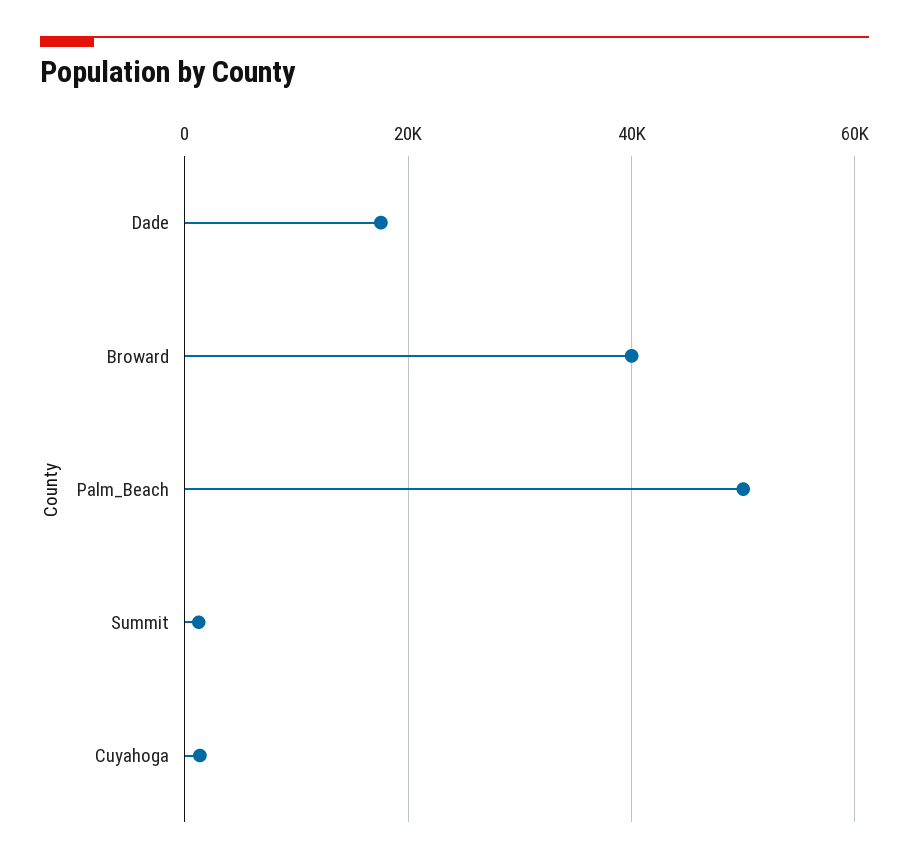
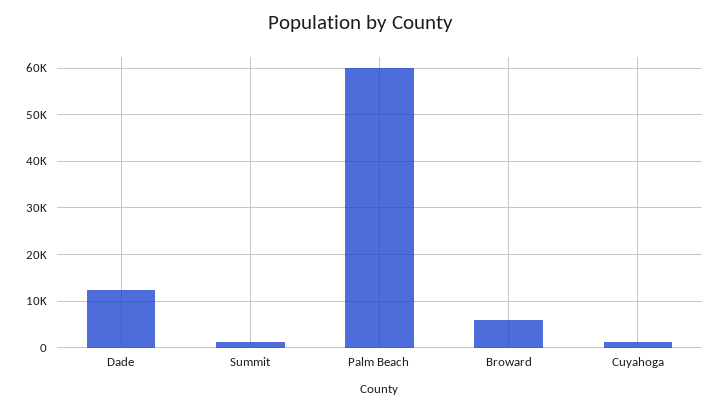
  {
-   "Dade": 18000,
+   "Dade": 12000,
-   "Broward": 40000,
+   "Broward": 6000,
-   "Palm_Beach": 50000,
+   "Palm_Beach": 60000,
    "Summit": 2000,
    "Cuyahoga": 2000
  }

